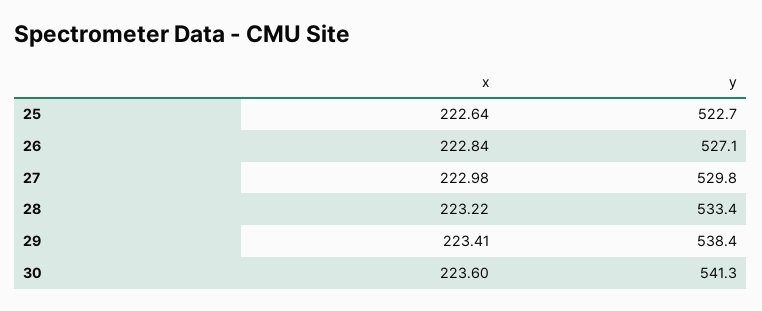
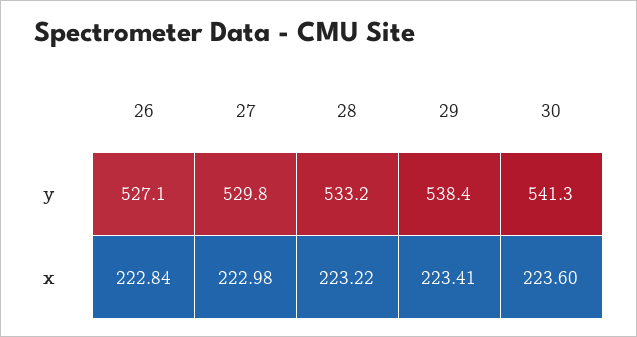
  {
    "x": {
-     "25": 222.64,
      "26": 222.84,
      "27": 222.98,
      "28": 223.22,
      "29": 223.41,
      "30": 223.6
    },
    "y": {
-     "25": 522.7,
      "26": 527.1,
      "27": 529.8,
-     "28": 533.4,
+     "28": 533.2,
      "29": 538.4,
      "30": 541.3
    }
  }

